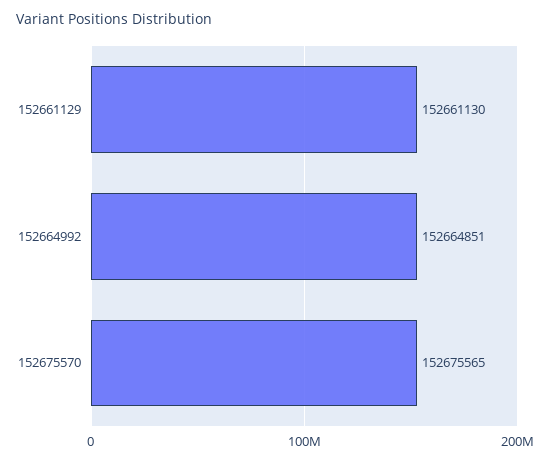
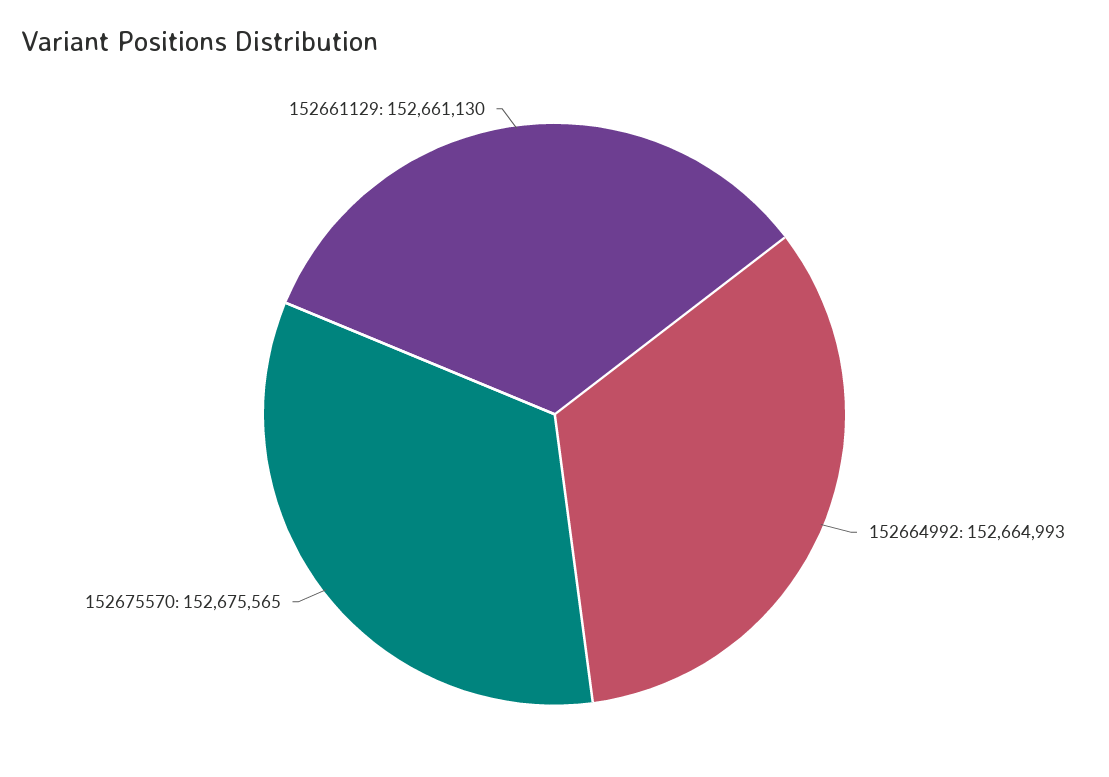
  {
    "152661129": 152661130,
-   "152664992": 152664851,
+   "152664992": 152664993,
    "152675570": 152675565
  }

